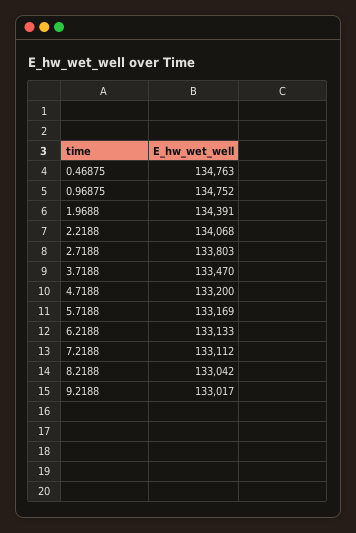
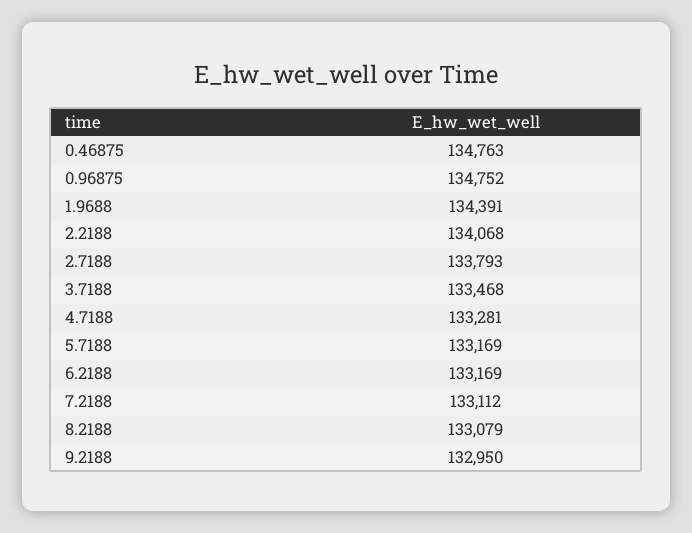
  {
    "0.46875": 134763,
    "0.96875": 134752,
    "1.9688": 134391,
    "2.2188": 134068,
-   "2.7188": 133803,
+   "2.7188": 133793,
-   "3.7188": 133470,
+   "3.7188": 133468,
-   "4.7188": 133200,
+   "4.7188": 133281,
    "5.7188": 133169,
-   "6.2188": 133133,
+   "6.2188": 133169,
    "7.2188": 133112,
-   "8.2188": 133042,
+   "8.2188": 133079,
-   "9.2188": 133017
+   "9.2188": 132950
  }

